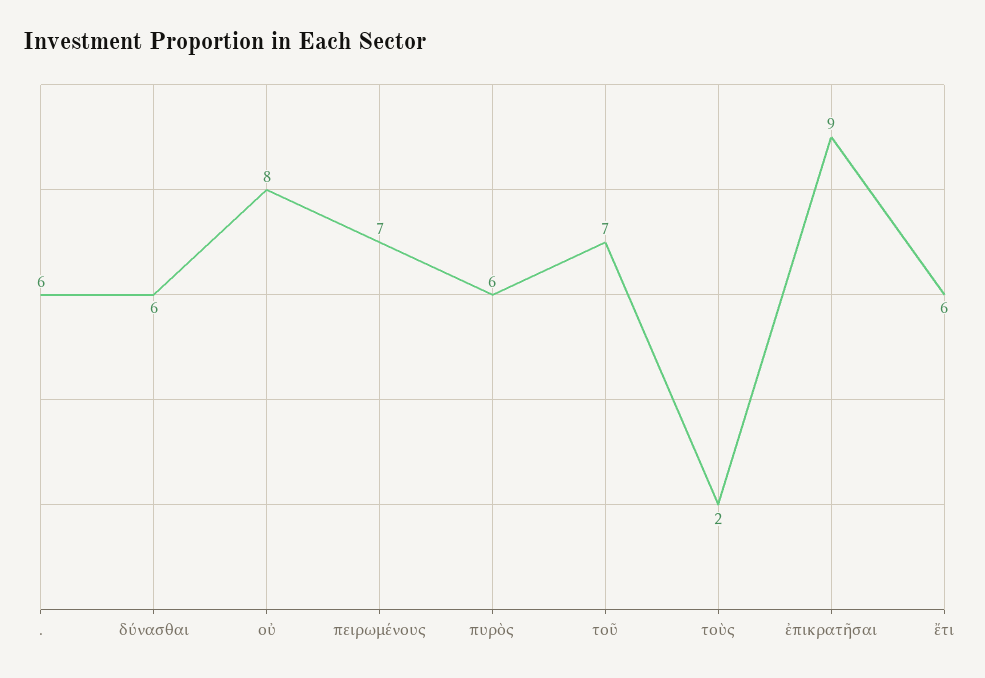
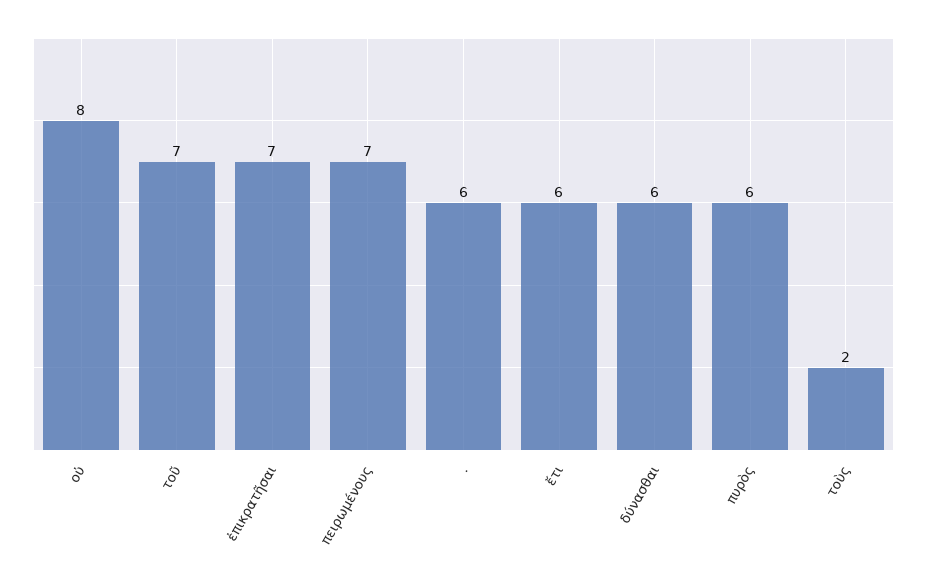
  {
    ".": 6,
    "δύνασθαι": 6,
    "οὐ": 8,
    "πειρωμένους": 7,
    "πυρὸς": 6,
    "τοῦ": 7,
    "τοὺς": 2,
-   "ἐπικρατῆσαι": 9,
+   "ἐπικρατῆσαι": 7,
    "ἔτι": 6
  }

